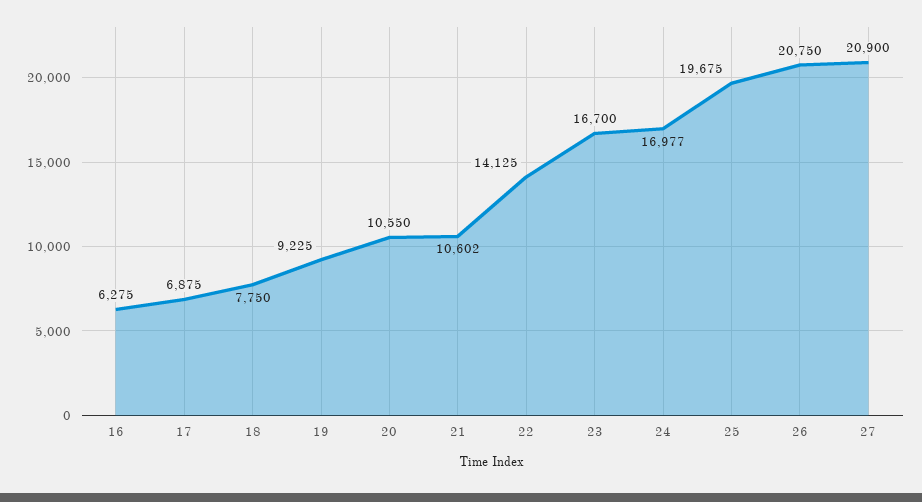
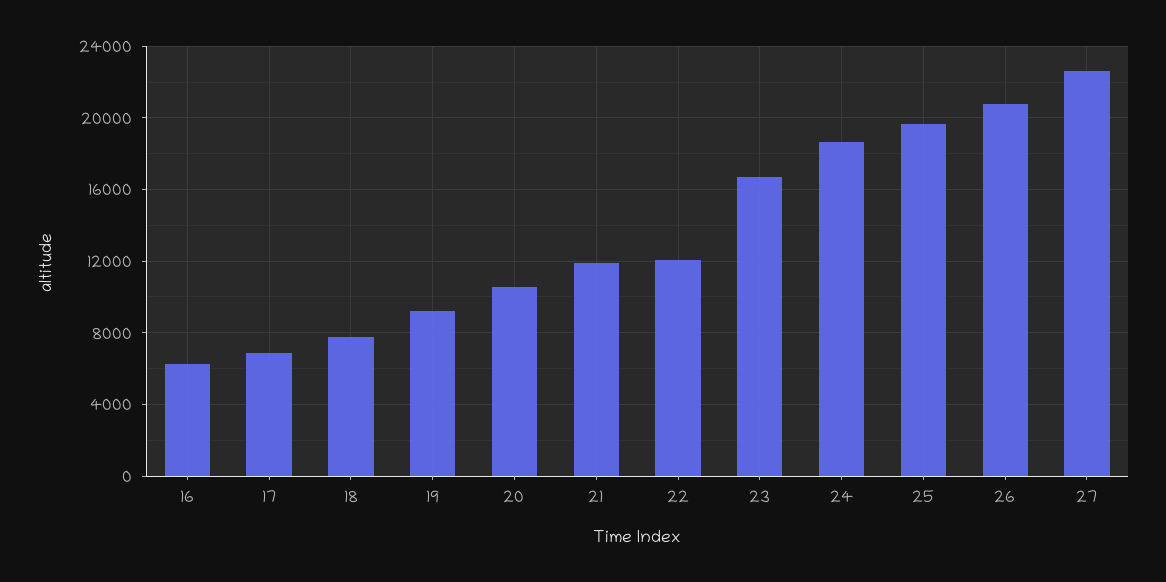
  {
    "16": 6275,
    "17": 6875,
    "18": 7750,
    "19": 9225,
    "20": 10550,
-   "21": 10602,
+   "21": 12000,
-   "22": 14125,
+   "22": 12000,
    "23": 16700,
-   "24": 16977,
+   "24": 18500,
    "25": 19675,
    "26": 20750,
-   "27": 20900
+   "27": 22500
  }

